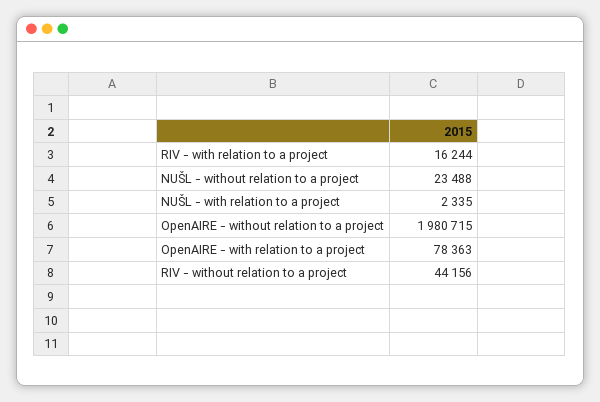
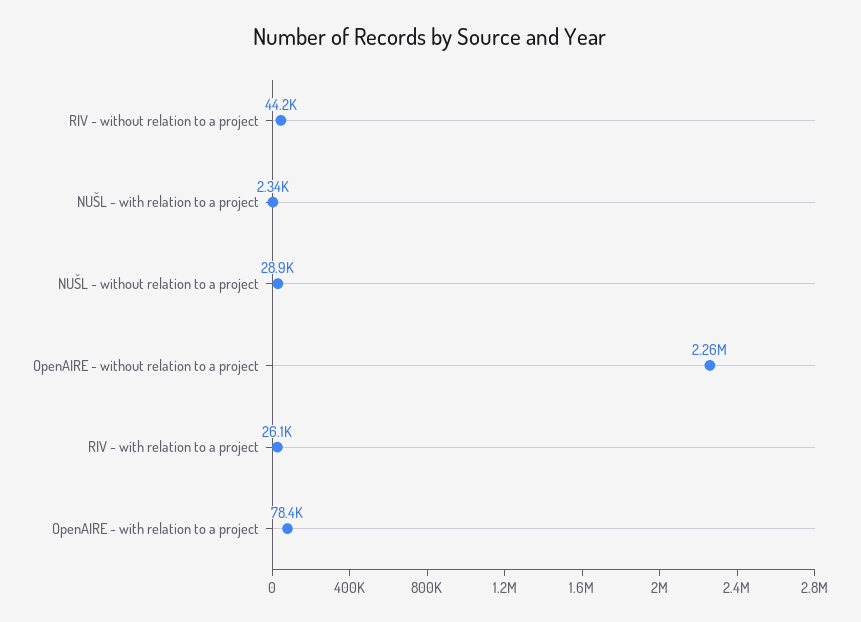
  {
-   "RIV - with relation to a project": 16244,
+   "RIV - with relation to a project": 26100,
-   "NUŠL - without relation to a project": 23488,
+   "NUŠL - without relation to a project": 28900,
    "NUŠL - with relation to a project": 2335,
-   "OpenAIRE - without relation to a project": 1980715,
+   "OpenAIRE - without relation to a project": 2260000,
    "OpenAIRE - with relation to a project": 78363,
    "RIV - without relation to a project": 44156
  }

